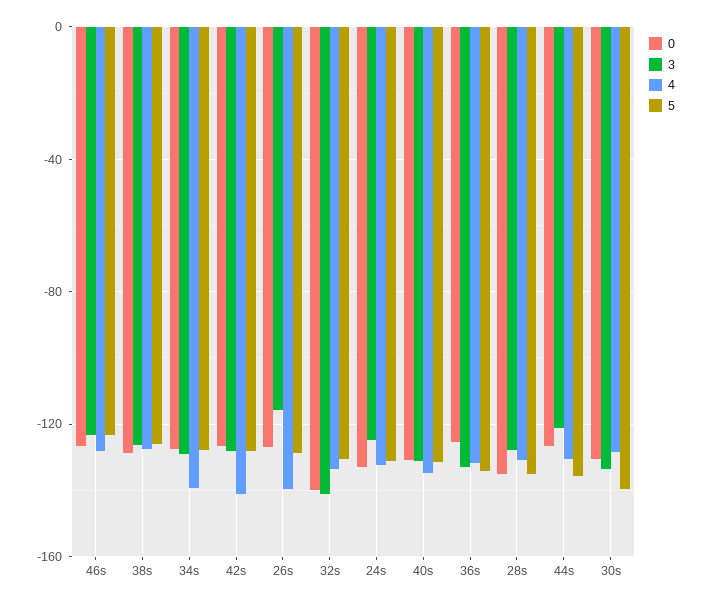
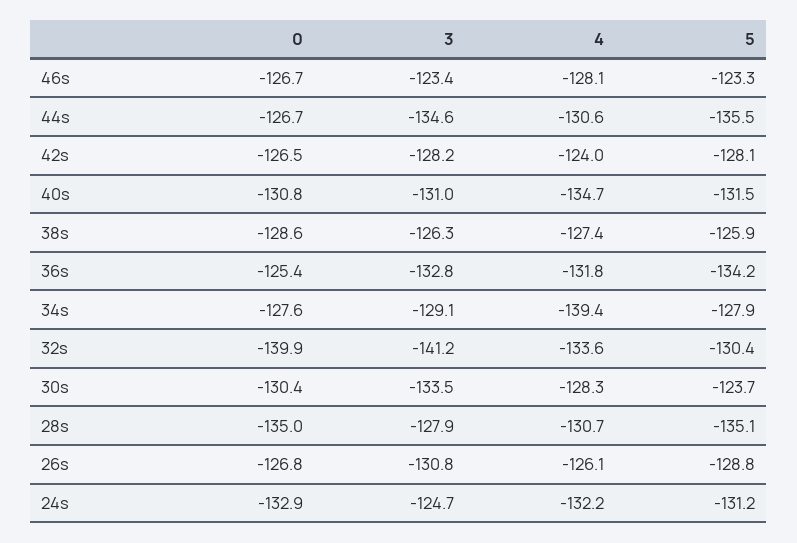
  {
    "0": {
      "46s": -126.7,
      "38s": -128.6,
      "34s": -127.6,
      "42s": -126.5,
      "26s": -126.8,
      "32s": -139.9,
      "24s": -132.9,
      "40s": -130.8,
      "36s": -125.4,
      "28s": -135,
      "44s": -126.7,
      "30s": -130.4
    },
    "3": {
      "46s": -123.4,
      "38s": -126.3,
      "34s": -129.1,
      "42s": -128.2,
-     "26s": -115,
+     "26s": -130.8,
      "32s": -141.2,
      "24s": -124.7,
      "40s": -131,
      "36s": -132.8,
      "28s": -127.9,
-     "44s": -120,
+     "44s": -134.6,
      "30s": -133.5
    },
    "4": {
      "46s": -128.1,
      "38s": -127.4,
      "34s": -139.4,
-     "42s": -140,
+     "42s": -124,
-     "26s": -140,
+     "26s": -126.1,
      "32s": -133.6,
      "24s": -132.2,
      "40s": -134.7,
      "36s": -131.8,
      "28s": -130.7,
      "44s": -130.6,
      "30s": -128.3
    },
    "5": {
      "46s": -123.3,
      "38s": -125.9,
      "34s": -127.9,
      "42s": -128.1,
      "26s": -128.8,
      "32s": -130.4,
      "24s": -131.2,
      "40s": -131.5,
      "36s": -134.2,
      "28s": -135.1,
      "44s": -135.5,
-     "30s": -140
+     "30s": -123.7
    }
  }

